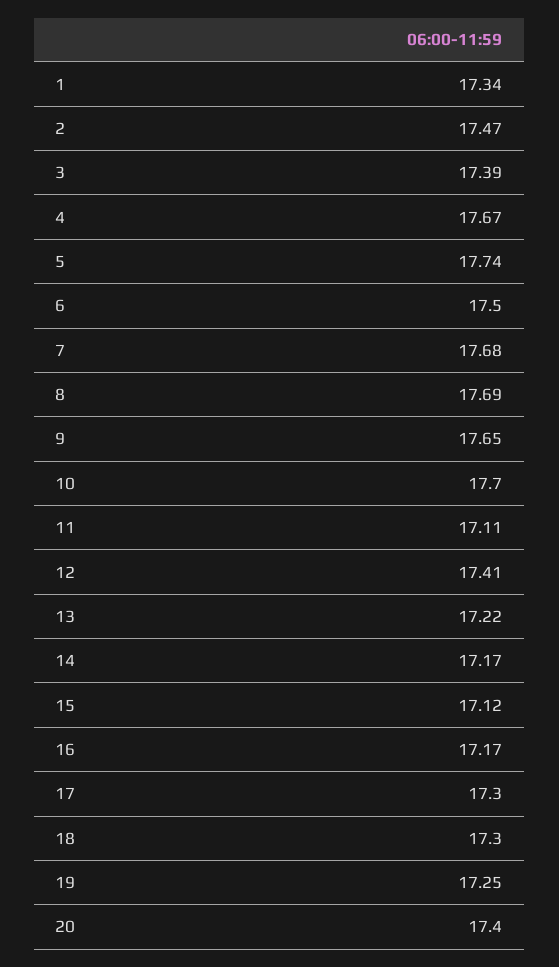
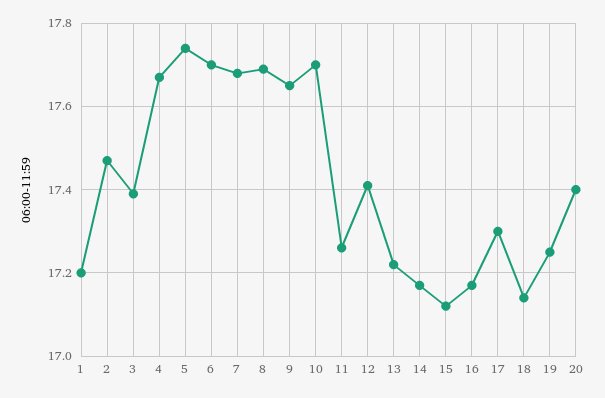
  {
-   "1": 17.34,
+   "1": 17.2,
    "2": 17.47,
    "3": 17.39,
    "4": 17.67,
    "5": 17.74,
-   "6": 17.5,
+   "6": 17.7,
    "7": 17.68,
    "8": 17.69,
    "9": 17.65,
    "10": 17.7,
-   "11": 17.11,
+   "11": 17.25,
    "12": 17.41,
    "13": 17.22,
    "14": 17.17,
    "15": 17.12,
    "16": 17.17,
    "17": 17.3,
-   "18": 17.3,
+   "18": 17.15,
    "19": 17.25,
    "20": 17.4
  }

